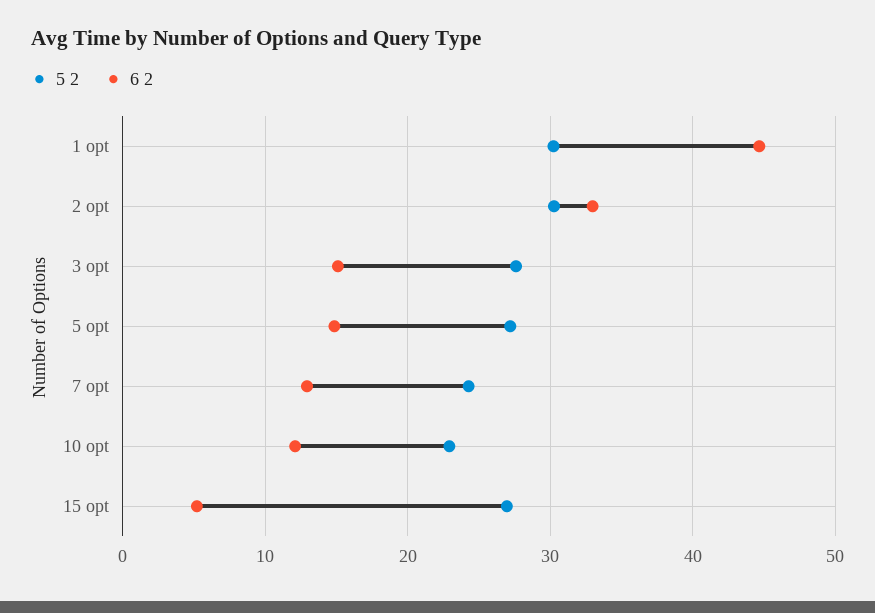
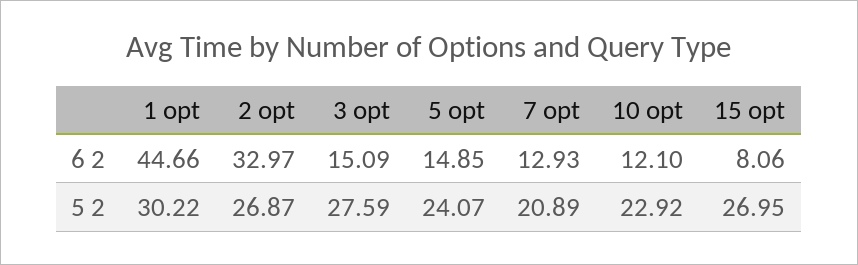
  {
    "5 2": {
      "1 opt": 30.22,
-     "2 opt": 30,
+     "2 opt": 26.87,
      "3 opt": 27.59,
-     "5 opt": 27,
+     "5 opt": 24.07,
-     "7 opt": 24,
+     "7 opt": 20.89,
      "10 opt": 22.92,
      "15 opt": 26.95
    },
    "6 2": {
      "1 opt": 44.66,
      "2 opt": 32.97,
      "3 opt": 15.09,
      "5 opt": 14.85,
      "7 opt": 12.93,
      "10 opt": 12.1,
-     "15 opt": 5
+     "15 opt": 8.06
    }
  }

